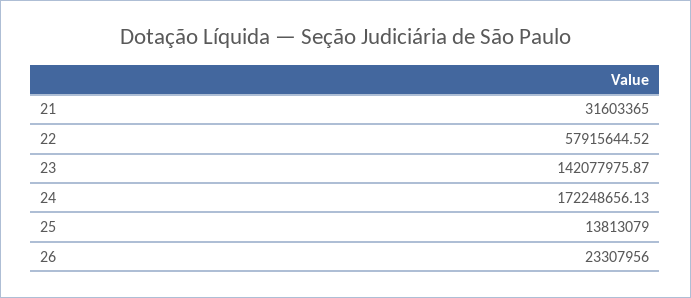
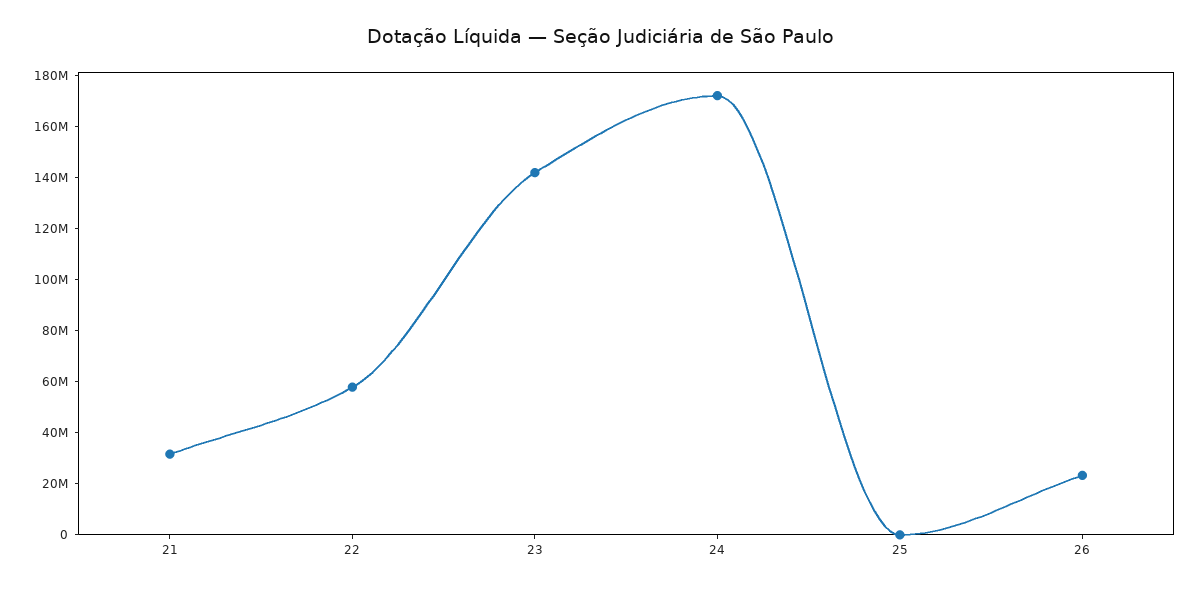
  {
    "21": 31603365,
    "22": 57915644.52,
    "23": 142077975.87,
    "24": 172248656.13,
-   "25": 13813079,
+   "25": 0,
    "26": 23307956
  }

